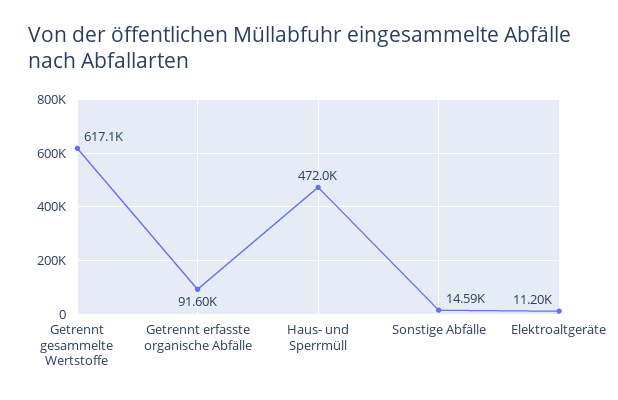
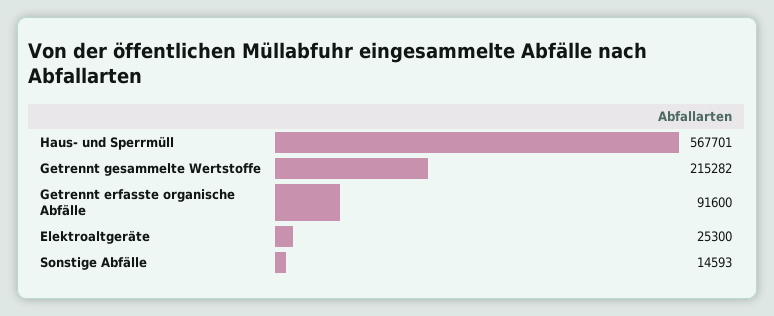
  {
-   "Getrennt gesammelte Wertstoffe": 617100,
+   "Getrennt gesammelte Wertstoffe": 215282,
    "Getrennt erfasste organische Abfälle": 91600,
-   "Haus- und Sperrmüll": 472000,
+   "Haus- und Sperrmüll": 567701,
    "Sonstige Abfälle": 14593,
-   "Elektroaltgeräte": 11200
+   "Elektroaltgeräte": 25300
  }

